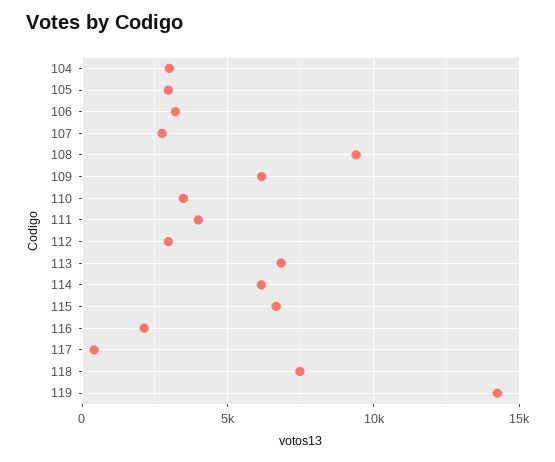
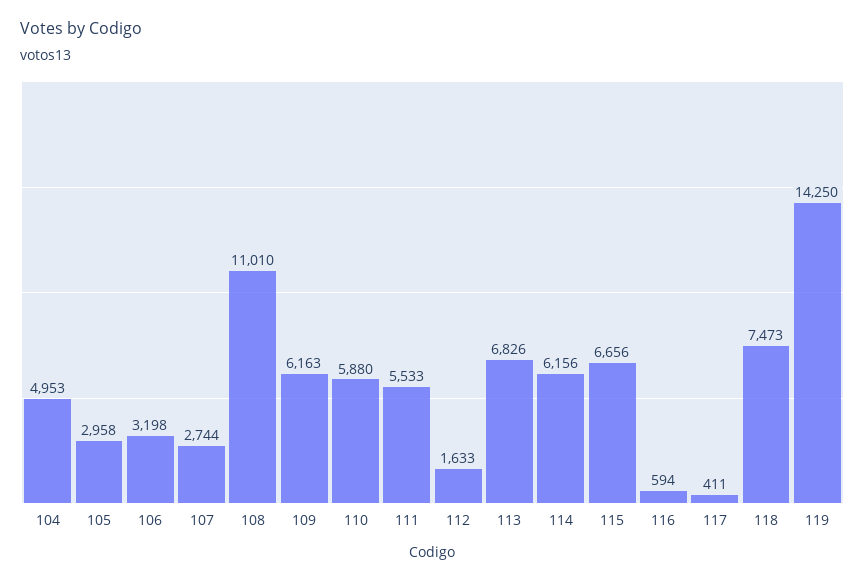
  {
-   "104": 3000,
+   "104": 4953,
    "105": 2958,
    "106": 3198,
    "107": 2744,
-   "108": 9500,
+   "108": 11010,
    "109": 6163,
-   "110": 3500,
+   "110": 5880,
-   "111": 4000,
+   "111": 5533,
-   "112": 3000,
+   "112": 1633,
    "113": 6826,
    "114": 6156,
    "115": 6656,
-   "116": 2000,
+   "116": 594,
    "117": 411,
    "118": 7473,
    "119": 14250
  }

